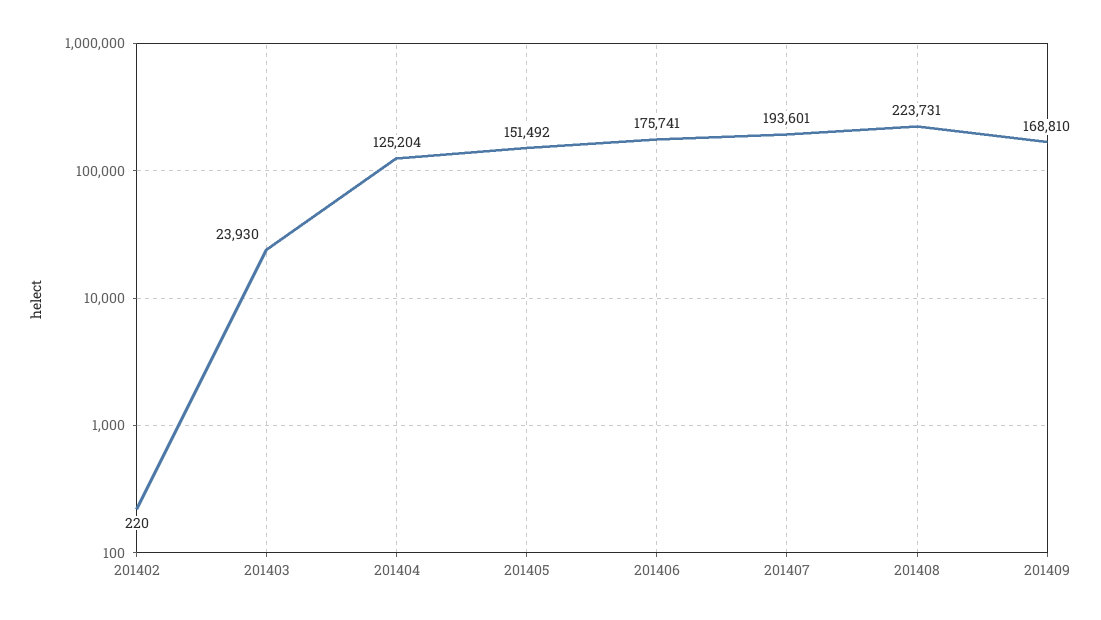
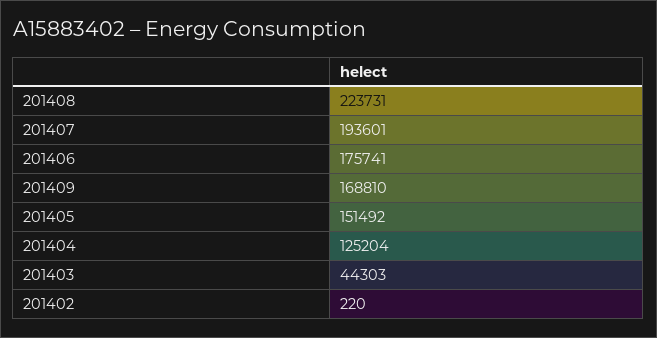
  {
    "201402": 220,
-   "201403": 23930,
+   "201403": 44303,
    "201404": 125204,
    "201405": 151492,
    "201406": 175741,
    "201407": 193601,
    "201408": 223731,
    "201409": 168810
  }

